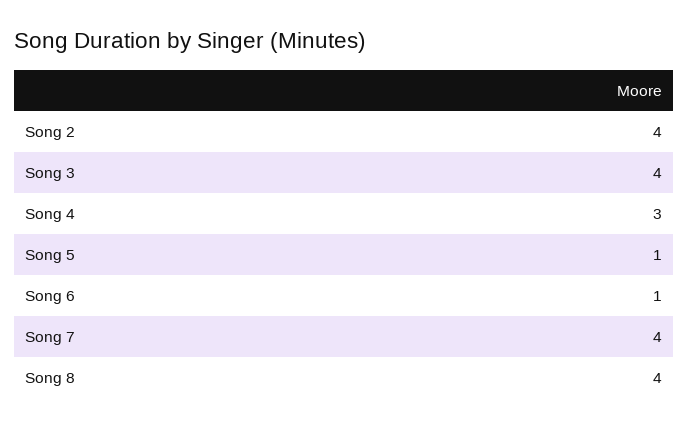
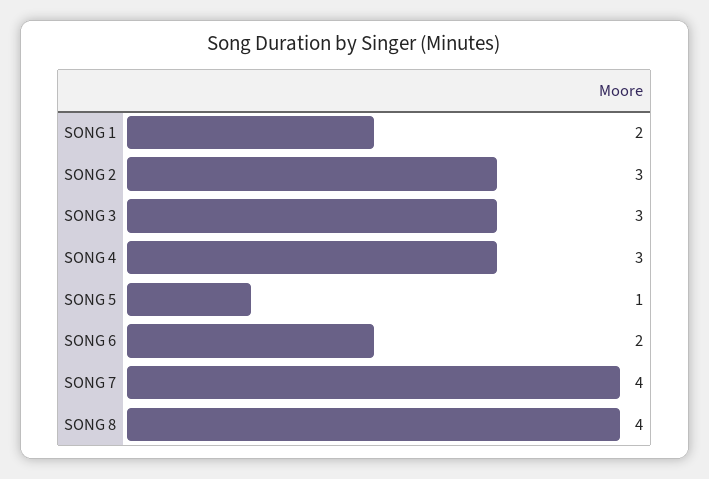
  {
-   "Song 2": 4,
+   "Song 2": 3,
-   "Song 3": 4,
+   "Song 3": 3,
    "Song 4": 3,
    "Song 5": 1,
-   "Song 6": 1,
+   "Song 6": 2,
    "Song 7": 4,
-   "Song 8": 4
+   "Song 8": 4,
+   "SONG 1": 2
  }

